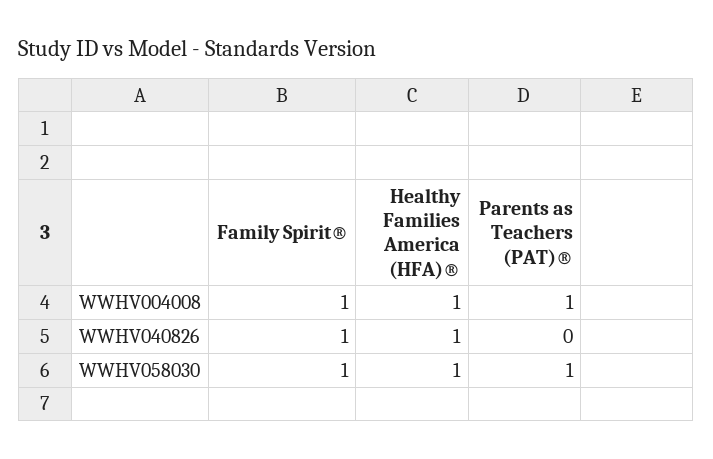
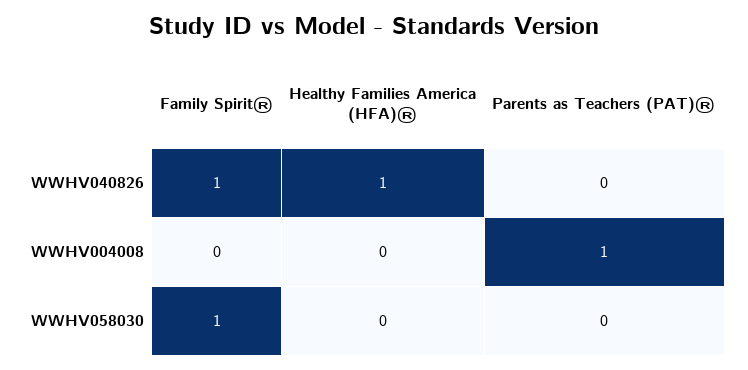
  {
    "Family Spirit®": {
-     "WWHV004008": 1,
+     "WWHV004008": 0,
      "WWHV040826": 1,
      "WWHV058030": 1
    },
    "Healthy Families America (HFA)®": {
-     "WWHV004008": 1,
+     "WWHV004008": 0,
      "WWHV040826": 1,
-     "WWHV058030": 1
+     "WWHV058030": 0
    },
    "Parents as Teachers (PAT)®": {
      "WWHV004008": 1,
      "WWHV040826": 0,
-     "WWHV058030": 1
+     "WWHV058030": 0
    }
  }

